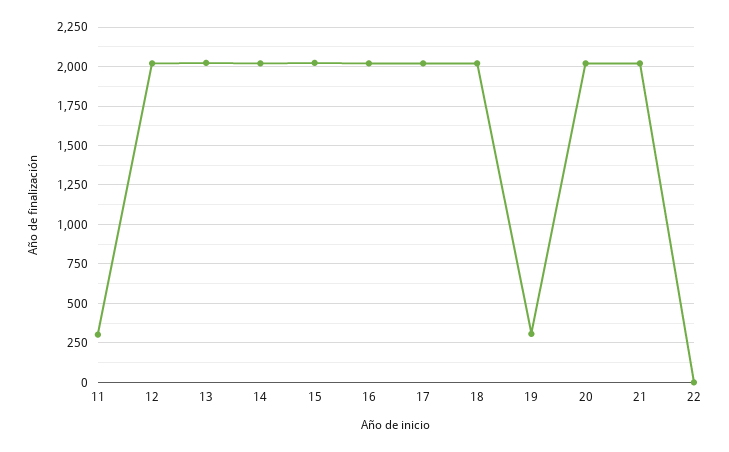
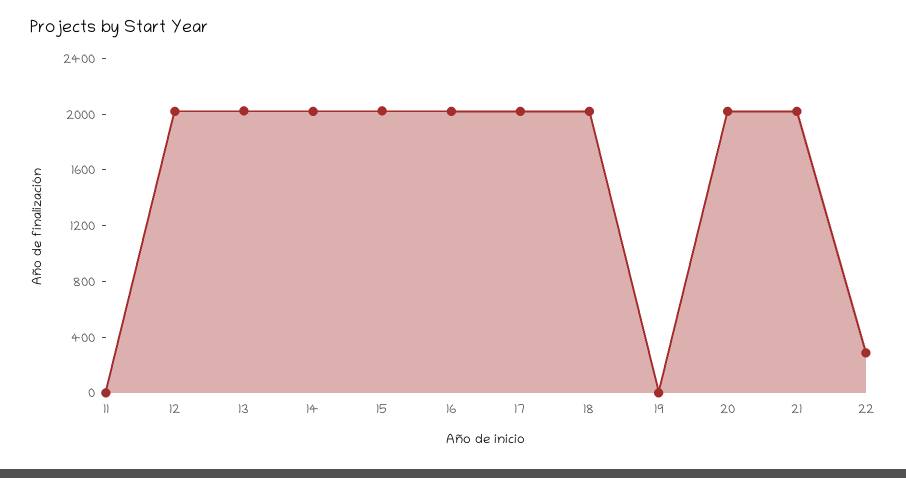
  {
-   "11": 300,
+   "11": 0,
    "12": 2000,
    "13": 2000,
    "14": 2000,
    "15": 2000,
    "16": 2000,
    "17": 2000,
    "18": 2000,
-   "19": 300,
+   "19": 0,
    "20": 2000,
    "21": 2000,
-   "22": 0
+   "22": 300
  }

